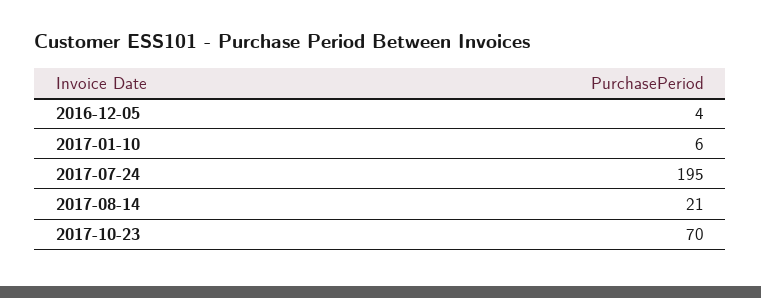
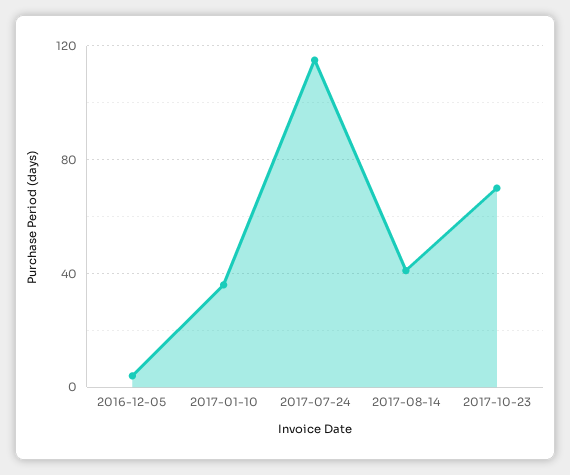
  {
    "2016-12-05": 4,
-   "2017-01-10": 6,
+   "2017-01-10": 35,
-   "2017-07-24": 195,
+   "2017-07-24": 115,
-   "2017-08-14": 21,
+   "2017-08-14": 40,
    "2017-10-23": 70
  }

